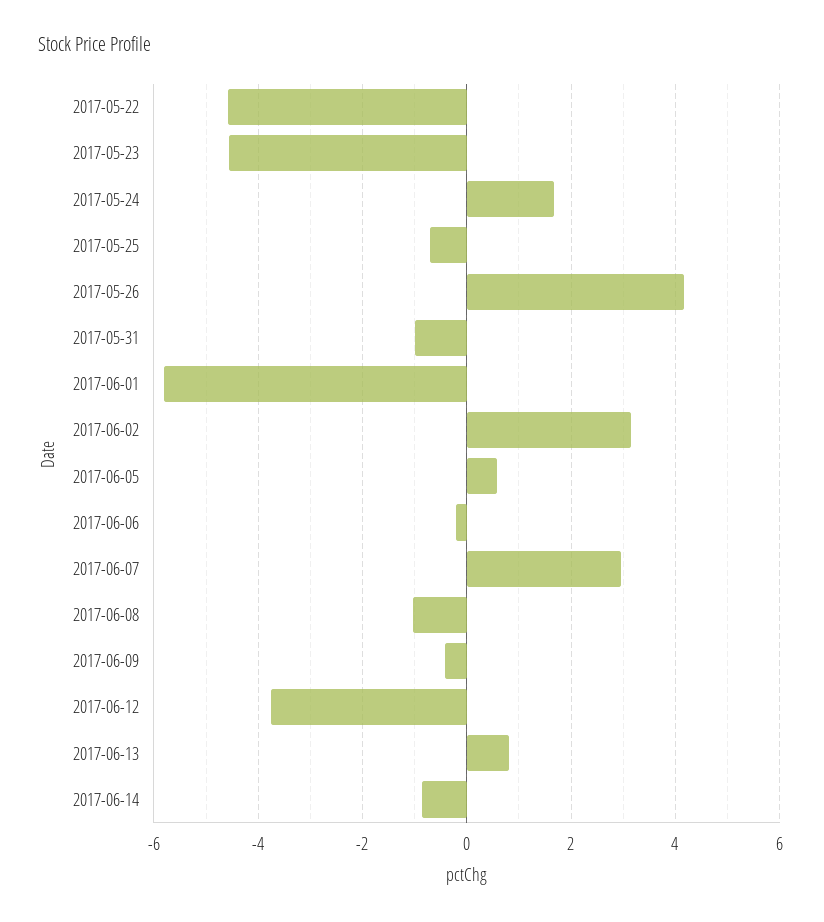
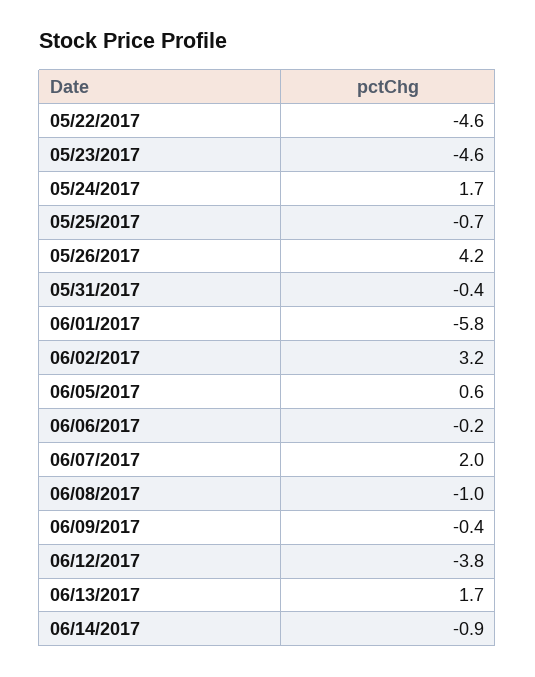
  {
    "2017-05-22": -4.6,
    "2017-05-23": -4.6,
    "2017-05-24": 1.7,
    "2017-05-25": -0.7,
    "2017-05-26": 4.2,
-   "2017-05-31": -1,
+   "2017-05-31": -0.4,
    "2017-06-01": -5.8,
    "2017-06-02": 3.2,
    "2017-06-05": 0.6,
    "2017-06-06": -0.2,
-   "2017-06-07": 3,
+   "2017-06-07": 2,
    "2017-06-08": -1,
    "2017-06-09": -0.4,
    "2017-06-12": -3.8,
-   "2017-06-13": 0.8,
+   "2017-06-13": 1.7,
    "2017-06-14": -0.9
  }

